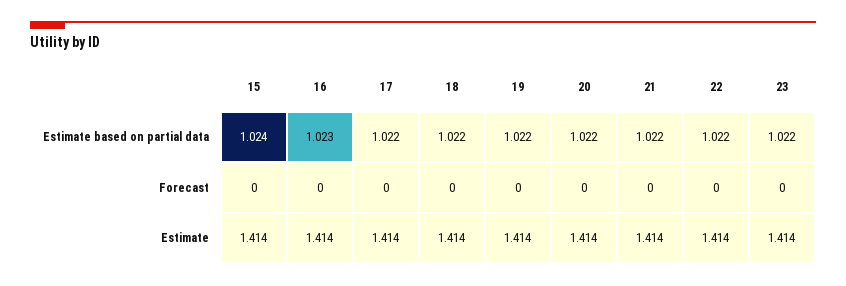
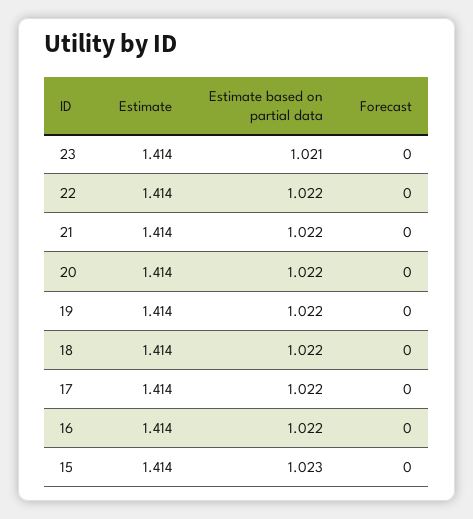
  {
    "15": {
-     "Estimate based on partial data": 1.024,
+     "Estimate based on partial data": 1.023,
      "Forecast": 0,
      "Estimate": 1.414
    },
    "16": {
-     "Estimate based on partial data": 1.023,
+     "Estimate based on partial data": 1.022,
      "Forecast": 0,
      "Estimate": 1.414
    },
    "17": {
      "Estimate based on partial data": 1.022,
      "Forecast": 0,
      "Estimate": 1.414
    },
    "18": {
      "Estimate based on partial data": 1.022,
      "Forecast": 0,
      "Estimate": 1.414
    },
    "19": {
      "Estimate based on partial data": 1.022,
      "Forecast": 0,
      "Estimate": 1.414
    },
    "20": {
      "Estimate based on partial data": 1.022,
      "Forecast": 0,
      "Estimate": 1.414
    },
    "21": {
      "Estimate based on partial data": 1.022,
      "Forecast": 0,
      "Estimate": 1.414
    },
    "22": {
      "Estimate based on partial data": 1.022,
      "Forecast": 0,
      "Estimate": 1.414
    },
    "23": {
-     "Estimate based on partial data": 1.022,
+     "Estimate based on partial data": 1.021,
      "Forecast": 0,
      "Estimate": 1.414
    }
  }

